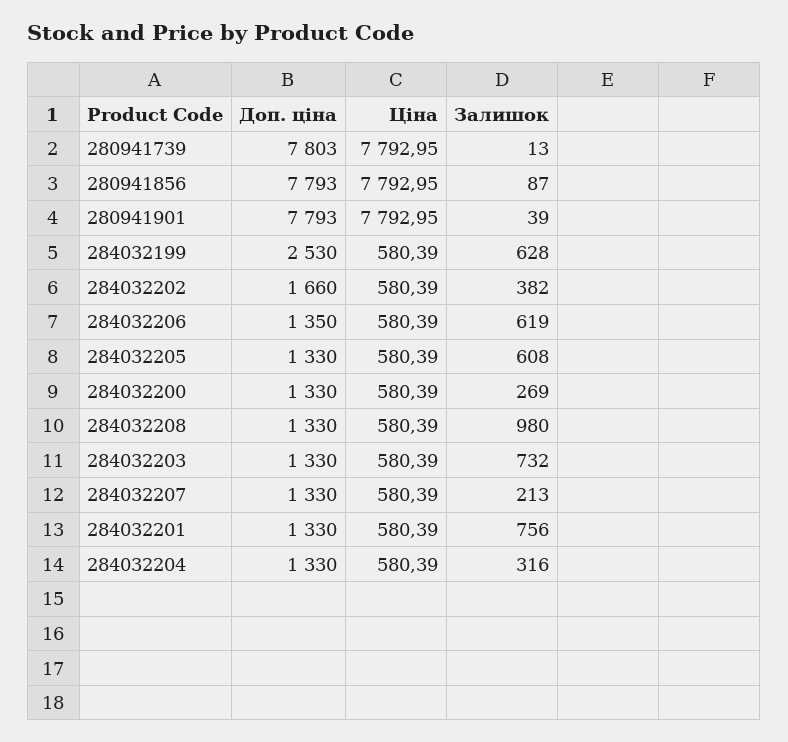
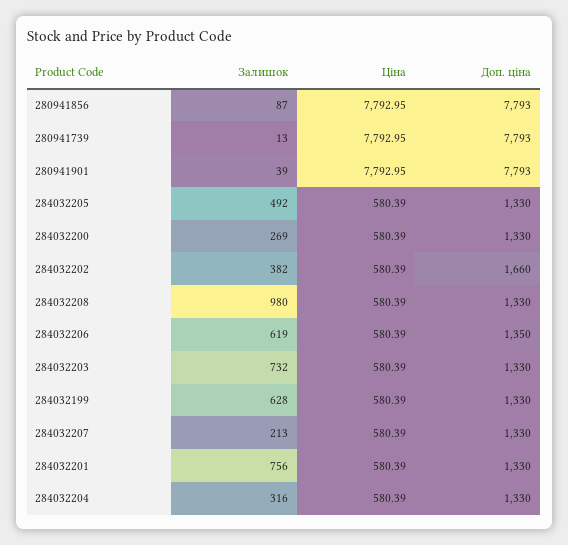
  {
    "Доп. ціна": {
-     "280941739": 7803,
+     "280941739": 7793,
      "280941856": 7793,
      "280941901": 7793,
-     "284032199": 2530,
+     "284032199": 1330,
      "284032202": 1660,
      "284032206": 1350,
      "284032205": 1330,
      "284032200": 1330,
      "284032208": 1330,
      "284032203": 1330,
      "284032207": 1330,
      "284032201": 1330,
      "284032204": 1330
    },
    "Ціна": {
      "280941739": 7792.95,
      "280941856": 7792.95,
      "280941901": 7792.95,
      "284032199": 580.39,
      "284032202": 580.39,
      "284032206": 580.39,
      "284032205": 580.39,
      "284032200": 580.39,
      "284032208": 580.39,
      "284032203": 580.39,
      "284032207": 580.39,
      "284032201": 580.39,
      "284032204": 580.39
    },
    "Залишок": {
      "280941739": 13,
      "280941856": 87,
      "280941901": 39,
      "284032199": 628,
      "284032202": 382,
      "284032206": 619,
-     "284032205": 608,
+     "284032205": 492,
      "284032200": 269,
      "284032208": 980,
      "284032203": 732,
      "284032207": 213,
      "284032201": 756,
      "284032204": 316
    }
  }

